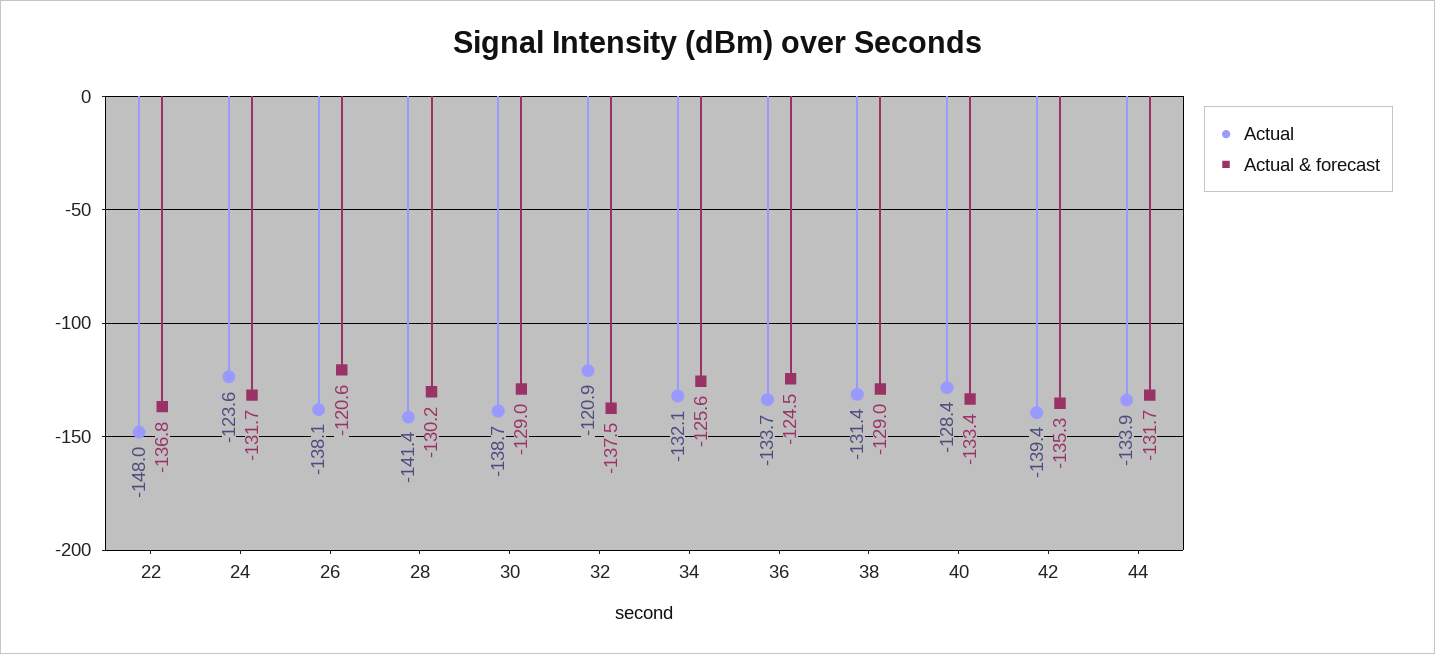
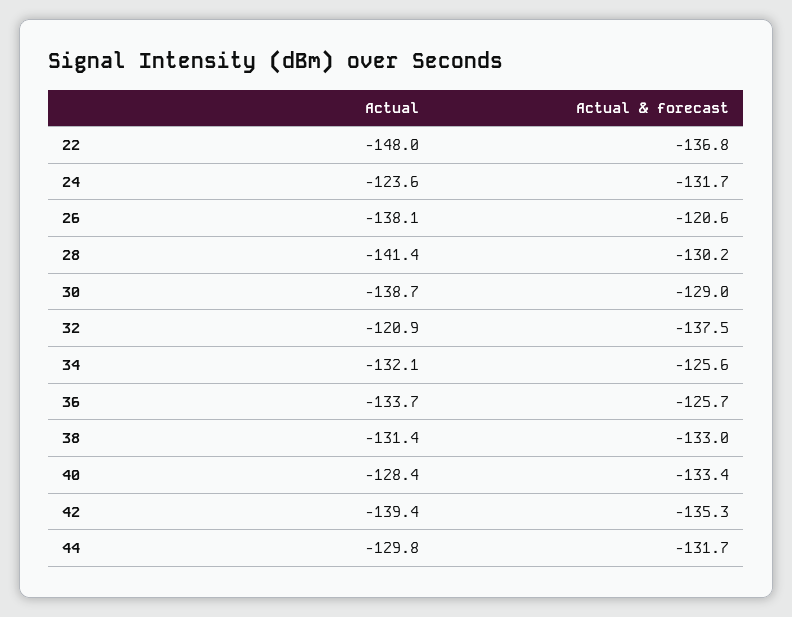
  {
    "Actual": {
      "22": -148,
      "24": -123.6,
      "26": -138.1,
      "28": -141.4,
      "30": -138.7,
      "32": -120.9,
      "34": -132.1,
      "36": -133.7,
      "38": -131.4,
      "40": -128.4,
      "42": -139.4,
-     "44": -133.9
+     "44": -129.8
    },
    "Actual & forecast": {
      "22": -136.8,
      "24": -131.7,
      "26": -120.6,
      "28": -130.2,
      "30": -129,
      "32": -137.5,
      "34": -125.6,
-     "36": -124.5,
+     "36": -125.7,
-     "38": -129,
+     "38": -133,
      "40": -133.4,
      "42": -135.3,
      "44": -131.7
    }
  }

